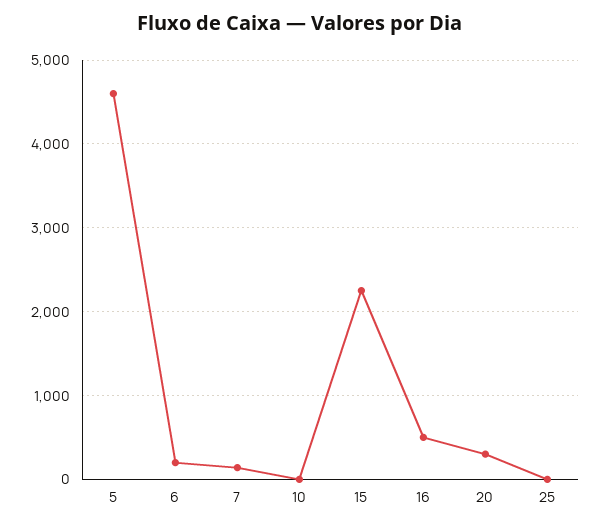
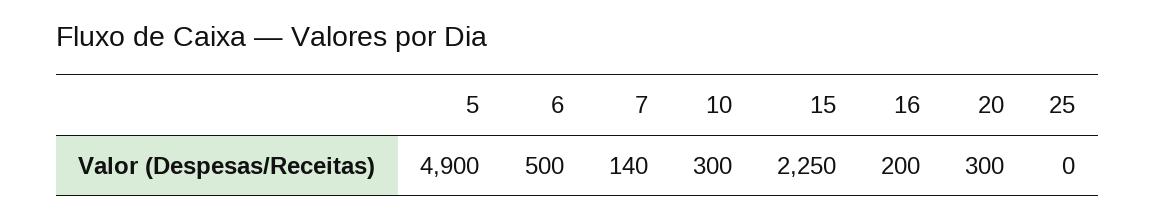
  {
-   "5": 4600,
+   "5": 4900,
-   "6": 200,
+   "6": 500,
    "7": 140,
-   "10": 0,
+   "10": 300,
    "15": 2250,
-   "16": 500,
+   "16": 200,
    "20": 300,
    "25": 0
  }

